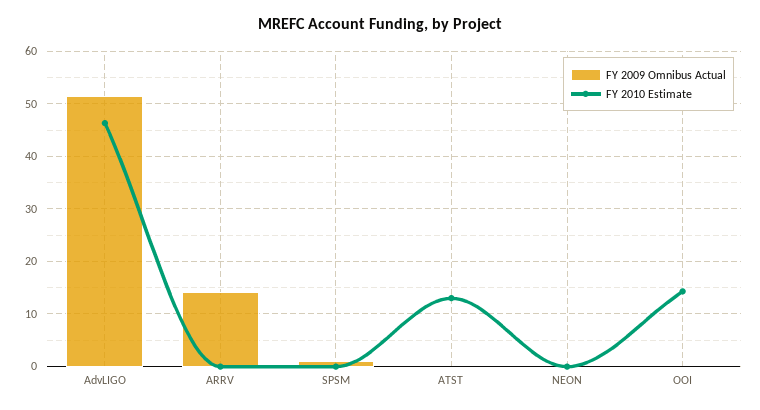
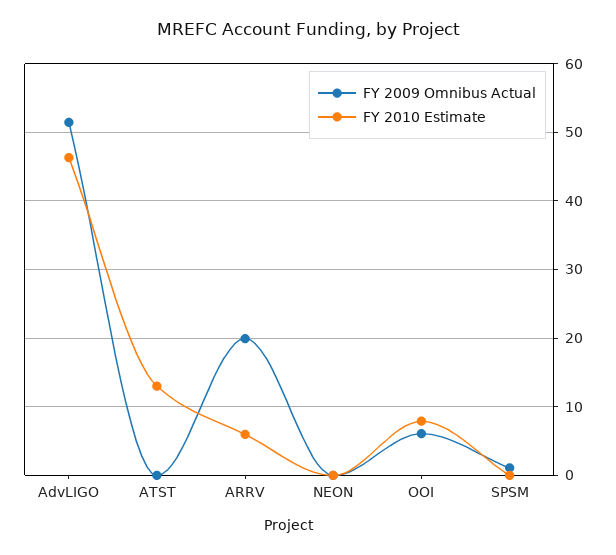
  {
    "FY 2009 Omnibus Actual": {
      "AdvLIGO": 51,
-     "ARRV": 14,
+     "ARRV": 20,
      "SPSM": 1,
      "ATST": 0,
      "NEON": 0,
-     "OOI": 0
+     "OOI": 6
    },
    "FY 2010 Estimate": {
      "AdvLIGO": 46,
-     "ARRV": 0,
+     "ARRV": 6,
      "SPSM": 0,
      "ATST": 13,
      "NEON": 0,
-     "OOI": 14
+     "OOI": 8
    }
  }

